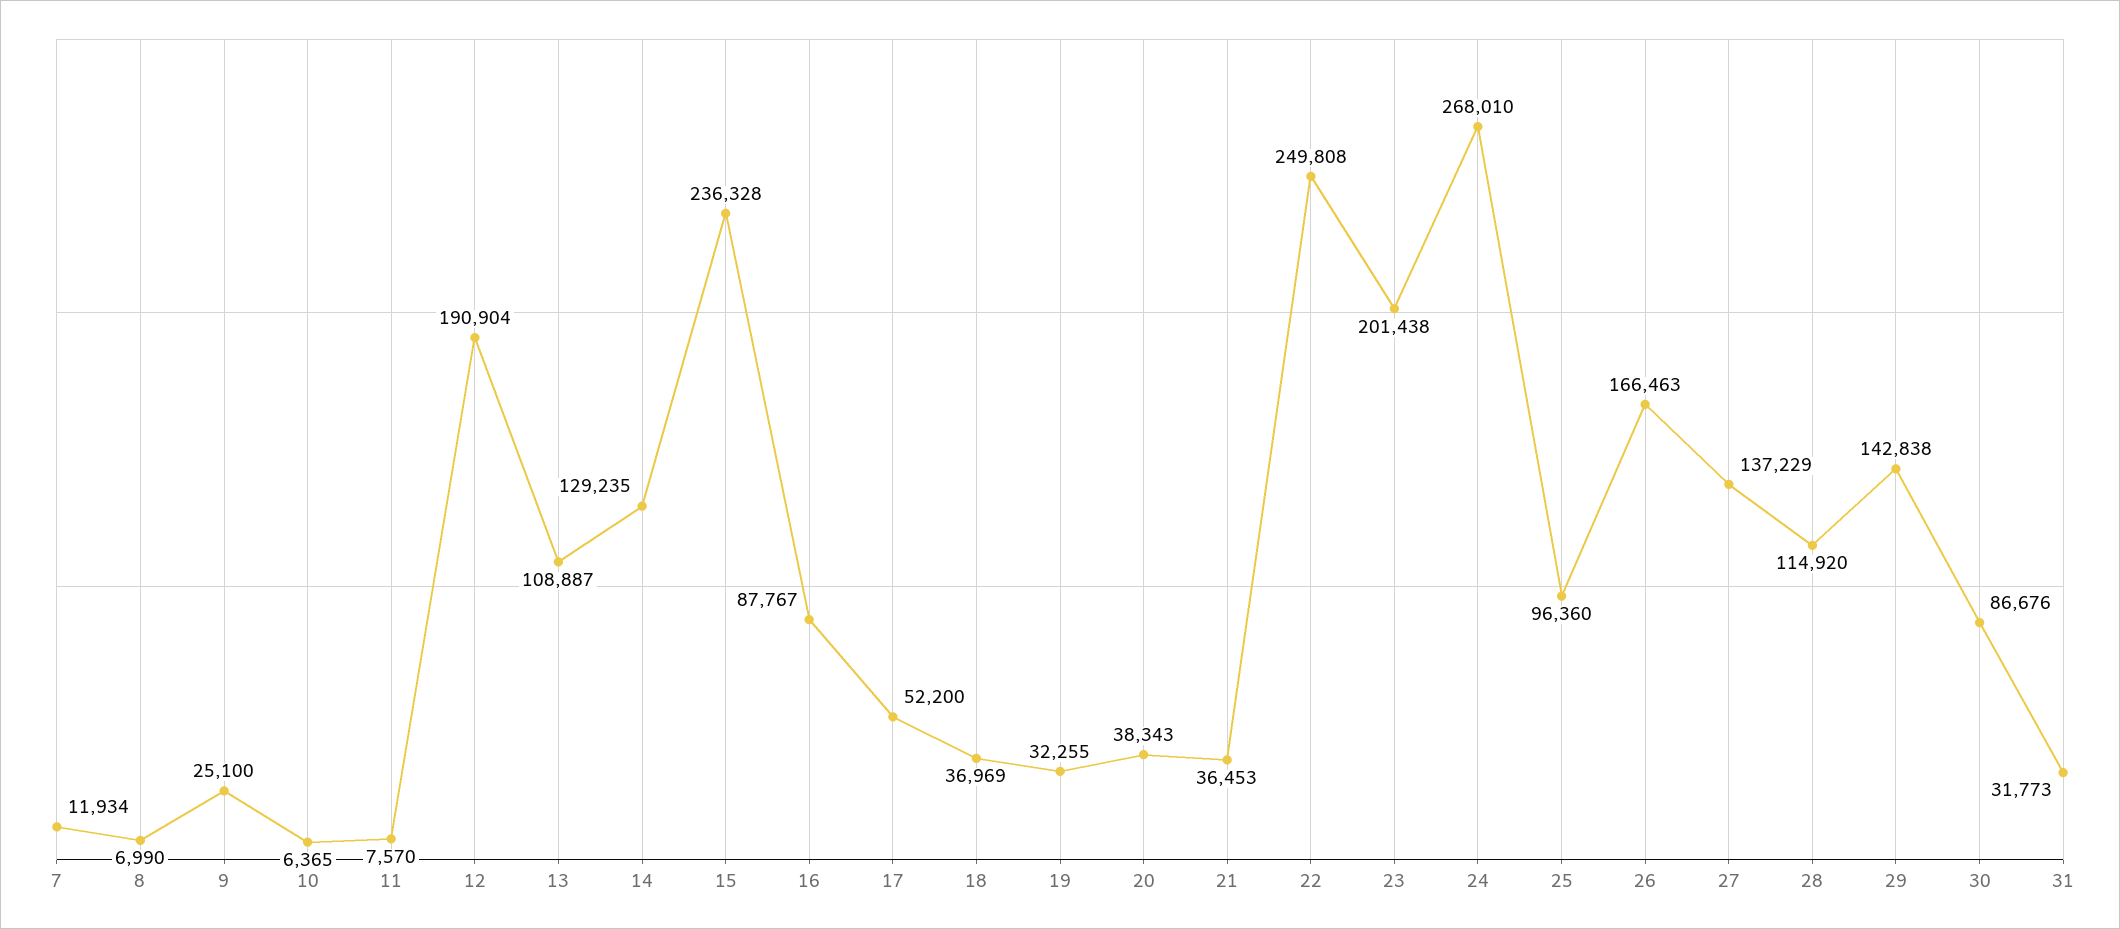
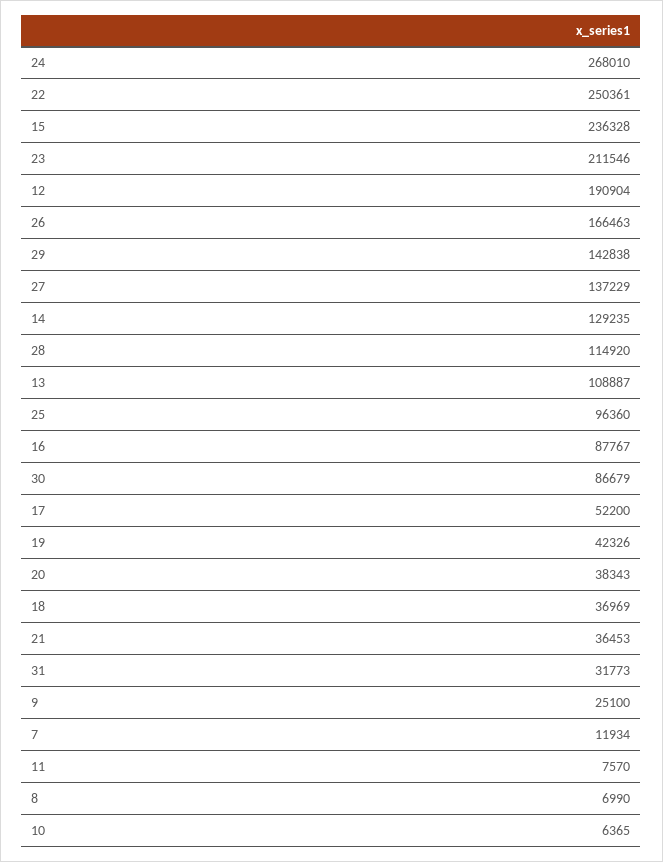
  {
    "7": 11934,
    "8": 6990,
    "9": 25100,
    "10": 6365,
    "11": 7570,
    "12": 190904,
    "13": 108887,
    "14": 129235,
    "15": 236328,
    "16": 87767,
    "17": 52200,
    "18": 36969,
-   "19": 32255,
+   "19": 42326,
    "20": 38343,
    "21": 36453,
-   "22": 249808,
+   "22": 250361,
-   "23": 201438,
+   "23": 211546,
    "24": 268010,
    "25": 96360,
    "26": 166463,
    "27": 137229,
    "28": 114920,
    "29": 142838,
-   "30": 86676,
+   "30": 86679,
    "31": 31773
  }

